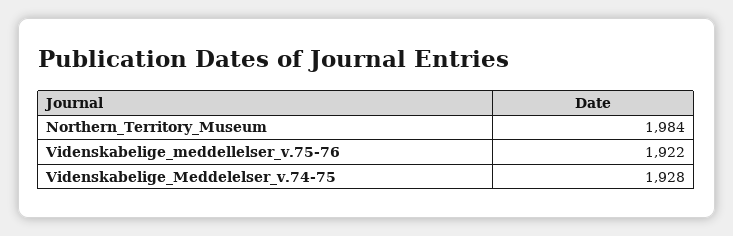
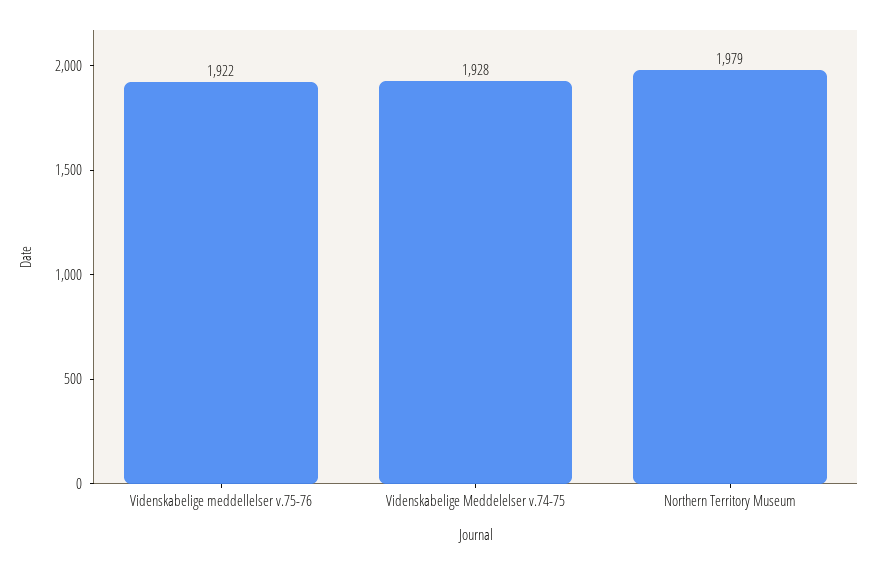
  {
-   "Northern_Territory_Museum": 1984,
+   "Northern_Territory_Museum": 1979,
    "Videnskabelige_meddellelser_v.75-76": 1922,
    "Videnskabelige_Meddelelser_v.74-75": 1928
  }

